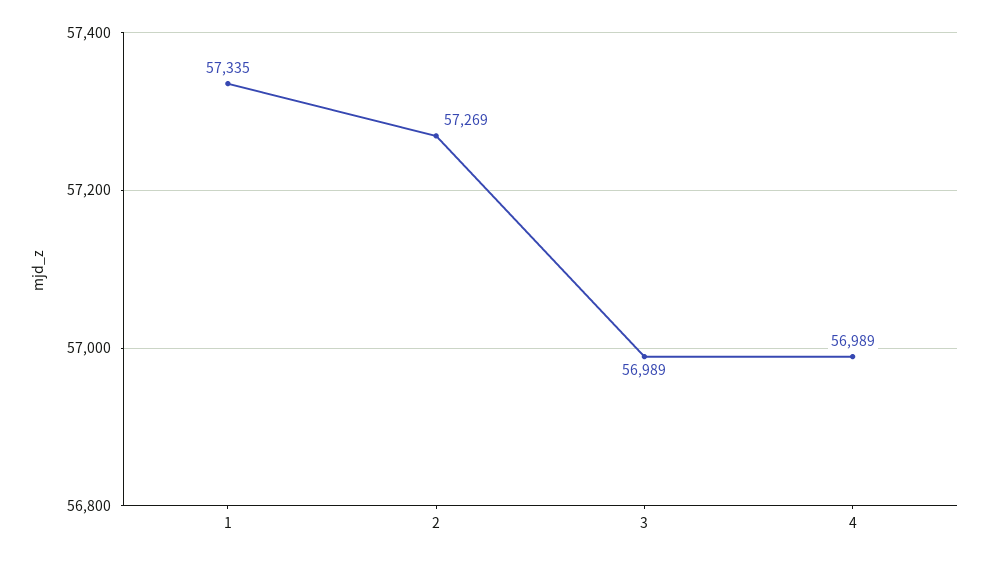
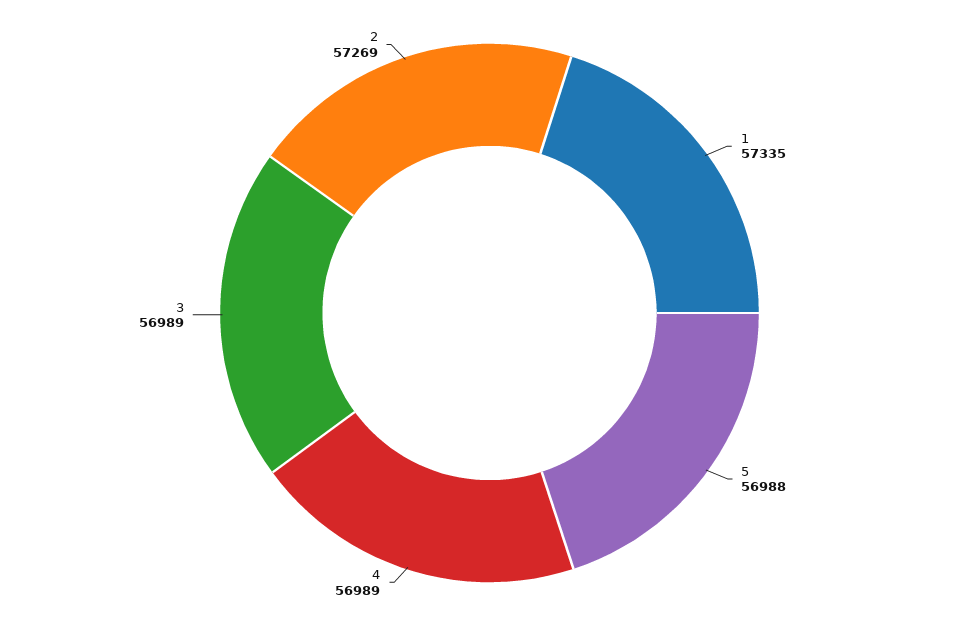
  {
    "1": 57335,
    "2": 57269,
    "3": 56989,
-   "4": 56989
+   "4": 56989,
+   "5": 56988
  }

